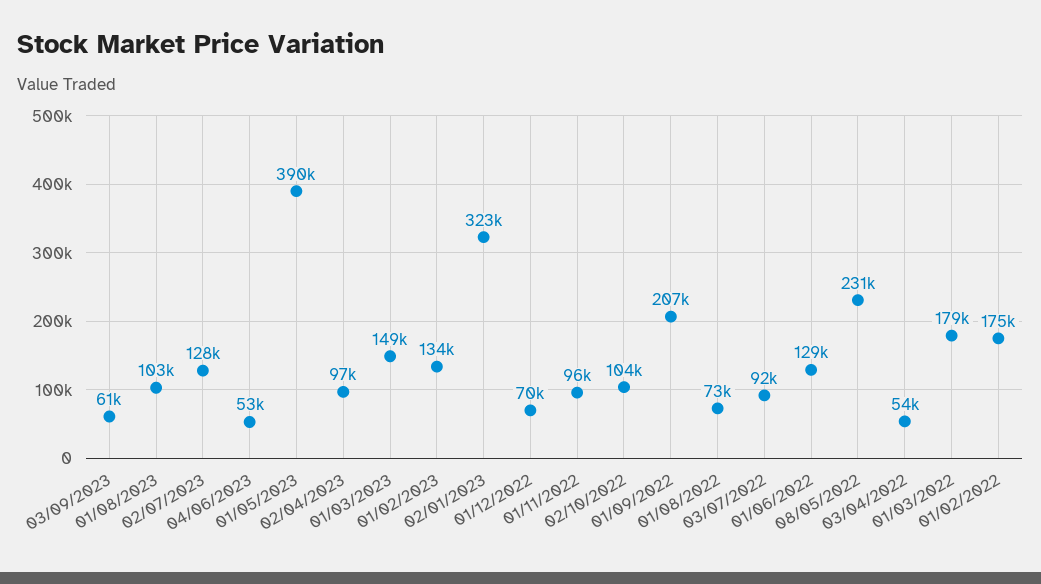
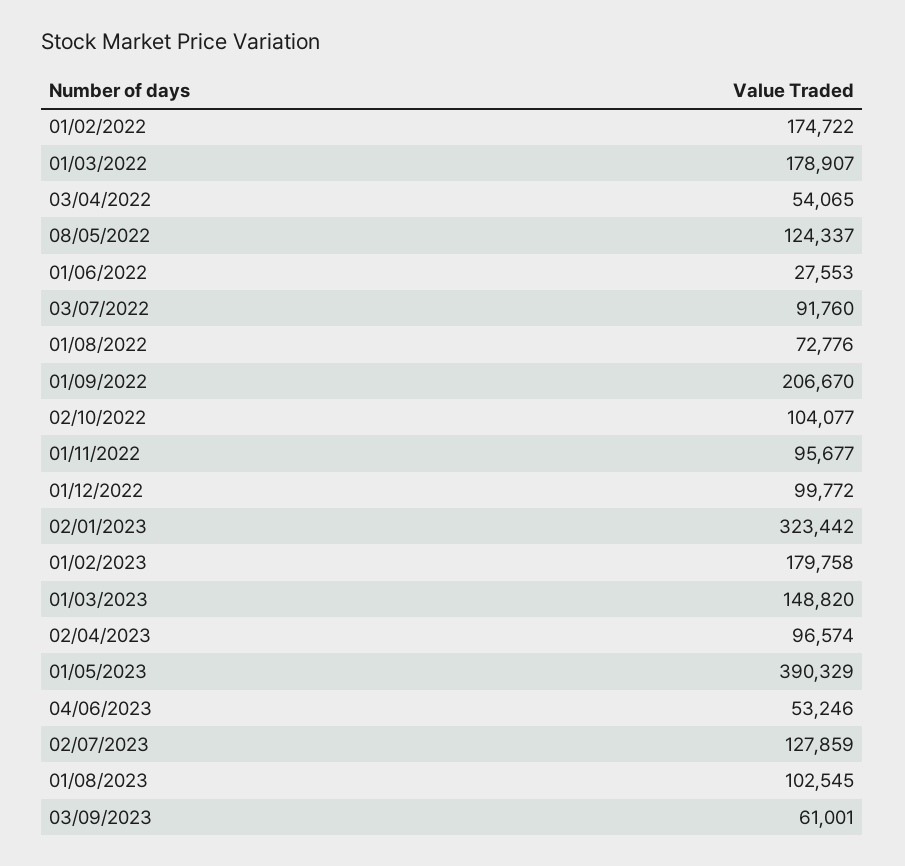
  {
    "03/09/2023": 61001,
    "01/08/2023": 102545,
    "02/07/2023": 127859,
    "04/06/2023": 53246,
    "01/05/2023": 390329,
    "02/04/2023": 96574,
    "01/03/2023": 148820,
-   "01/02/2023": 134000,
+   "01/02/2023": 179758,
    "02/01/2023": 323442,
-   "01/12/2022": 70000,
+   "01/12/2022": 99772,
    "01/11/2022": 95677,
    "02/10/2022": 104077,
    "01/09/2022": 206670,
    "01/08/2022": 72776,
    "03/07/2022": 91760,
-   "01/06/2022": 129000,
+   "01/06/2022": 27553,
-   "08/05/2022": 231000,
+   "08/05/2022": 124337,
    "03/04/2022": 54065,
    "01/03/2022": 178907,
    "01/02/2022": 174722
  }

